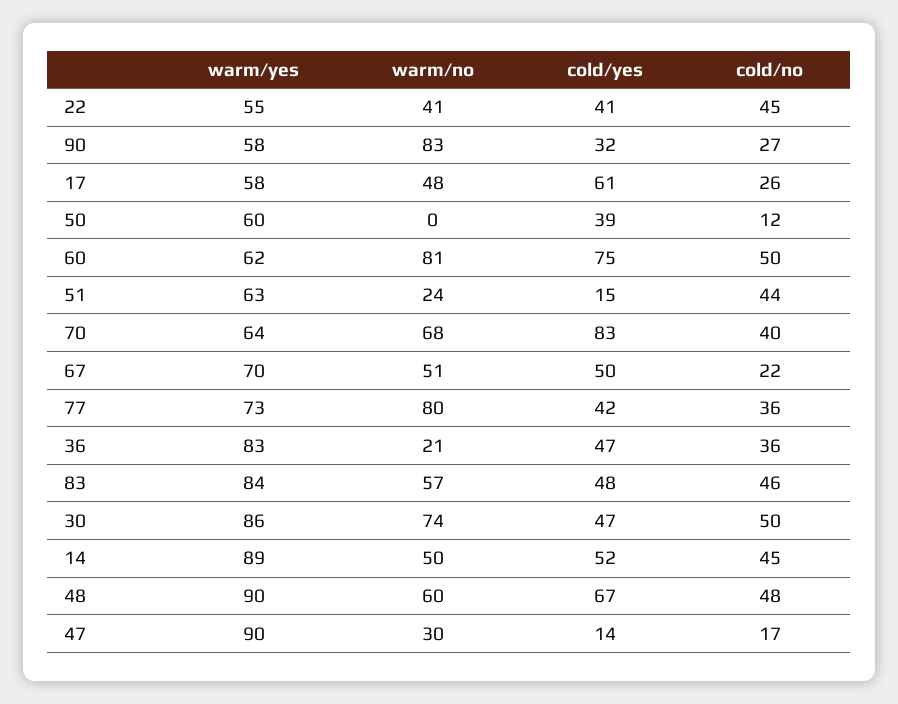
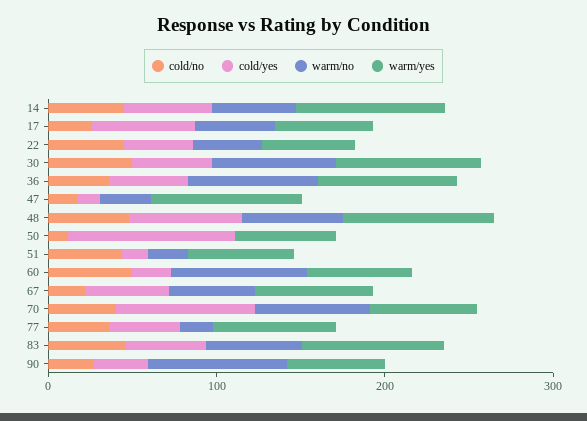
  {
    "warm/yes": {
      "22": 55,
      "90": 58,
      "17": 58,
      "50": 60,
      "60": 62,
      "51": 63,
      "70": 64,
      "67": 70,
      "77": 73,
      "36": 83,
      "83": 84,
      "30": 86,
      "14": 89,
      "48": 90,
      "47": 90
    },
    "warm/no": {
      "22": 41,
      "90": 83,
      "17": 48,
      "50": 0,
      "60": 81,
      "51": 24,
      "70": 68,
      "67": 51,
-     "77": 80,
+     "77": 20,
-     "36": 21,
+     "36": 80,
      "83": 57,
      "30": 74,
      "14": 50,
      "48": 60,
      "47": 30
    },
    "cold/yes": {
      "22": 41,
      "90": 32,
      "17": 61,
-     "50": 39,
+     "50": 100,
-     "60": 75,
+     "60": 20,
      "51": 15,
      "70": 83,
      "67": 50,
      "77": 42,
      "36": 47,
      "83": 48,
      "30": 47,
      "14": 52,
      "48": 67,
      "47": 14
    },
    "cold/no": {
      "22": 45,
      "90": 27,
      "17": 26,
      "50": 12,
      "60": 50,
      "51": 44,
      "70": 40,
      "67": 22,
      "77": 36,
      "36": 36,
      "83": 46,
      "30": 50,
      "14": 45,
      "48": 48,
      "47": 17
    }
  }

